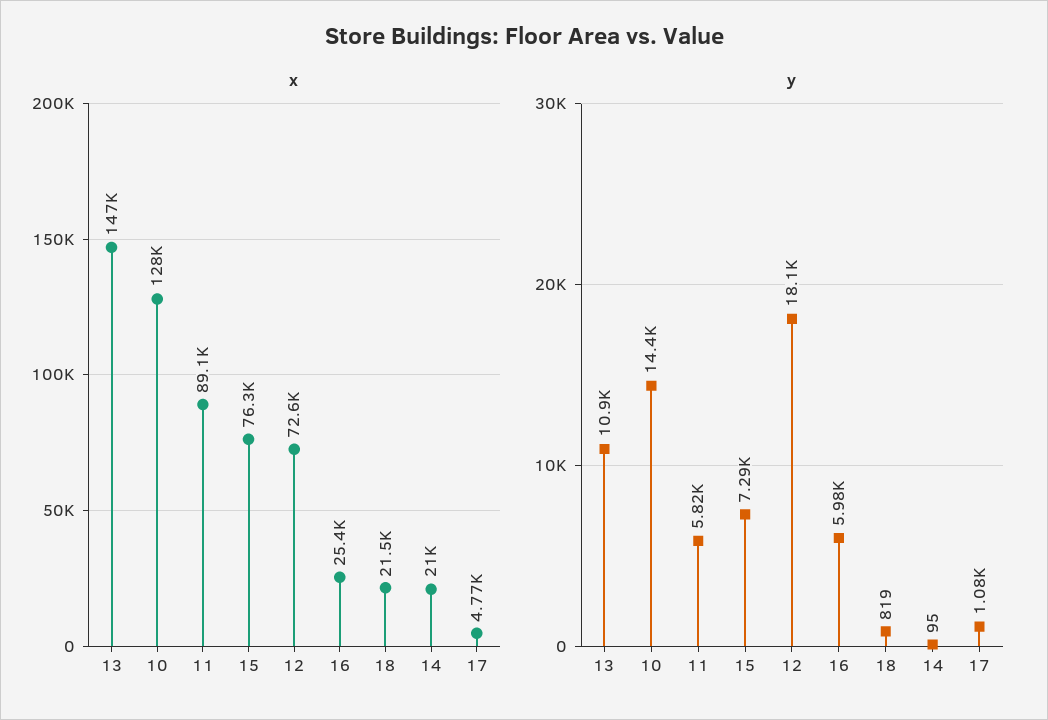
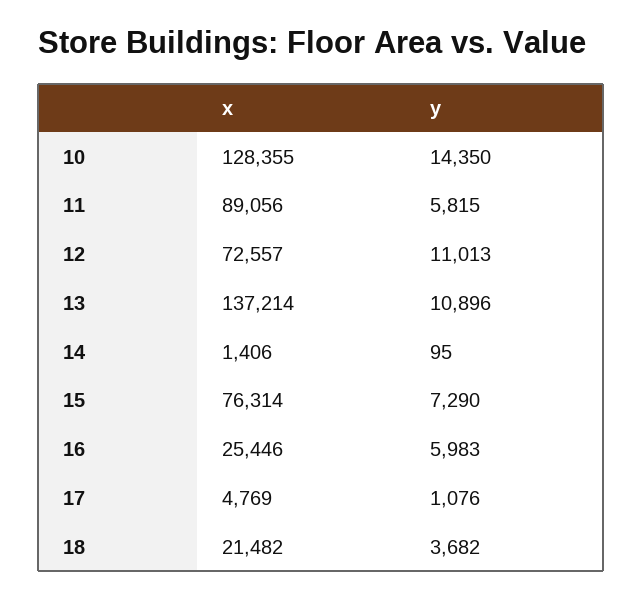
  {
    "x": {
-     "13": 147000,
+     "13": 137214,
      "10": 128355,
      "11": 89056,
      "15": 76314,
      "12": 72557,
      "16": 25446,
      "18": 21482,
-     "14": 21000,
+     "14": 1406,
      "17": 4769
    },
    "y": {
      "13": 10896,
      "10": 14350,
      "11": 5815,
      "15": 7290,
-     "12": 18100,
+     "12": 11013,
      "16": 5983,
-     "18": 819,
+     "18": 3682,
      "14": 95,
      "17": 1076
    }
  }

